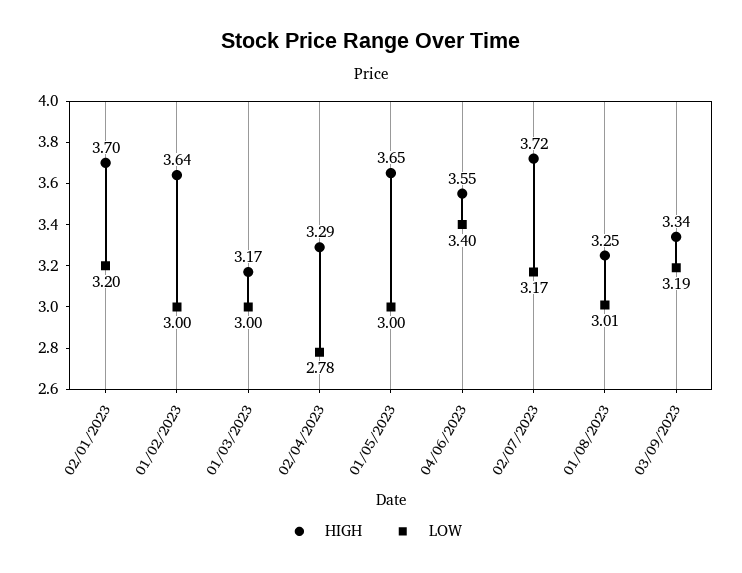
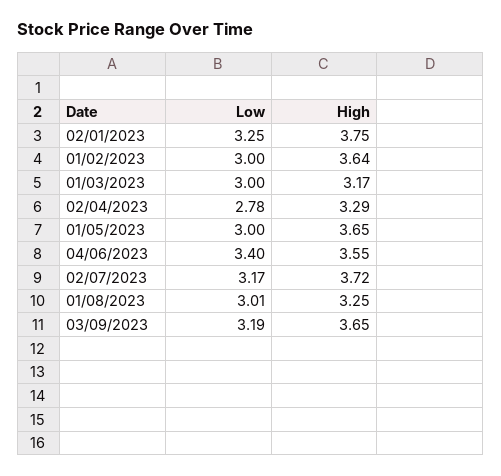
  {
    "HIGH": {
-     "02/01/2023": 3.7,
+     "02/01/2023": 3.75,
      "01/02/2023": 3.64,
      "01/03/2023": 3.17,
      "02/04/2023": 3.29,
      "01/05/2023": 3.65,
      "04/06/2023": 3.55,
      "02/07/2023": 3.72,
      "01/08/2023": 3.25,
-     "03/09/2023": 3.34
+     "03/09/2023": 3.65
    },
    "LOW": {
-     "02/01/2023": 3.2,
+     "02/01/2023": 3.25,
      "01/02/2023": 3,
      "01/03/2023": 3,
      "02/04/2023": 2.78,
      "01/05/2023": 3,
      "04/06/2023": 3.4,
      "02/07/2023": 3.17,
      "01/08/2023": 3.01,
      "03/09/2023": 3.19
    }
  }

